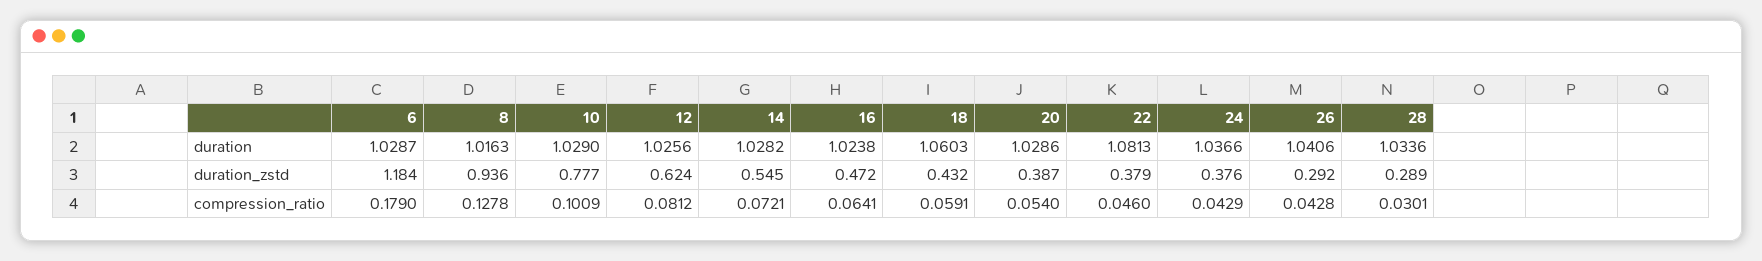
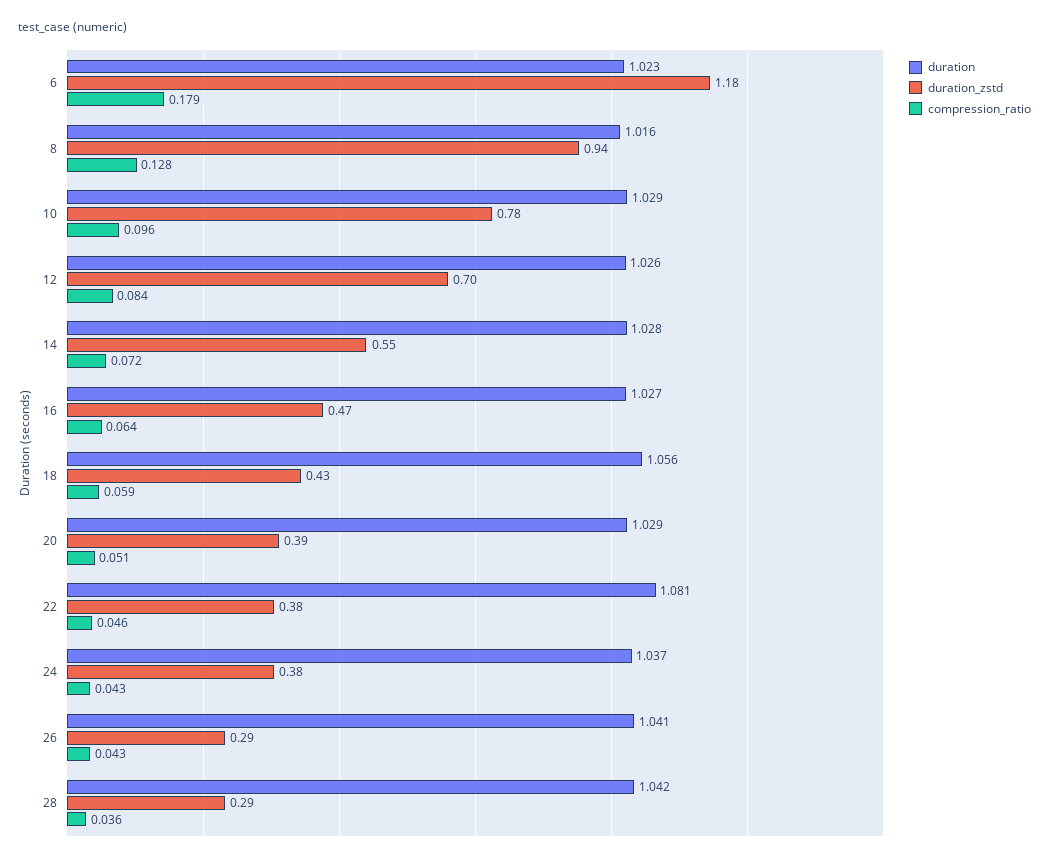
  {
    "duration": {
-     "6": 1.0287,
+     "6": 1.023,
      "8": 1.0163,
      "10": 1.029,
      "12": 1.0256,
      "14": 1.0282,
-     "16": 1.0238,
+     "16": 1.027,
-     "18": 1.0603,
+     "18": 1.056,
      "20": 1.0286,
      "22": 1.0813,
      "24": 1.0366,
      "26": 1.0406,
-     "28": 1.0336
+     "28": 1.042
    },
    "duration_zstd": {
      "6": 1.184,
      "8": 0.936,
      "10": 0.777,
-     "12": 0.624,
+     "12": 0.7,
      "14": 0.545,
      "16": 0.472,
      "18": 0.432,
      "20": 0.387,
      "22": 0.379,
      "24": 0.376,
      "26": 0.292,
      "28": 0.289
    },
    "compression_ratio": {
      "6": 0.179,
      "8": 0.1278,
-     "10": 0.1009,
+     "10": 0.096,
-     "12": 0.0812,
+     "12": 0.084,
      "14": 0.0721,
      "16": 0.0641,
      "18": 0.0591,
-     "20": 0.054,
+     "20": 0.051,
      "22": 0.046,
      "24": 0.0429,
      "26": 0.0428,
-     "28": 0.0301
+     "28": 0.036
    }
  }

